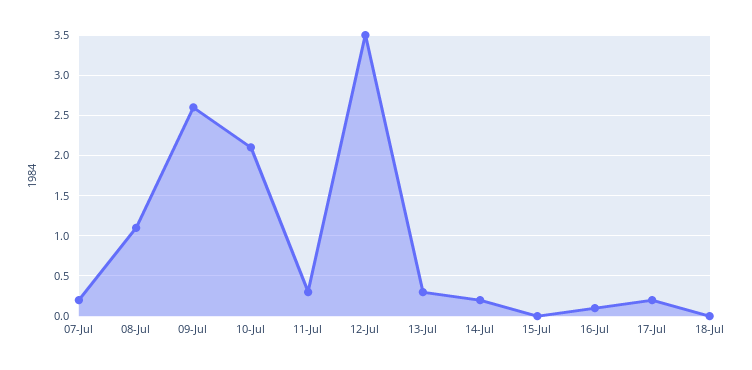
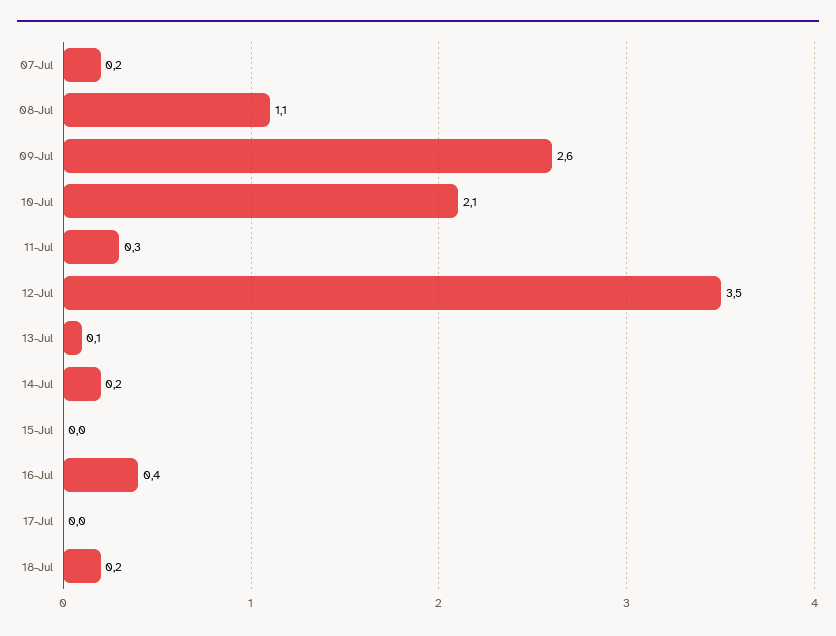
  {
    "07-Jul": 0.2,
    "08-Jul": 1.1,
    "09-Jul": 2.6,
    "10-Jul": 2.1,
    "11-Jul": 0.3,
    "12-Jul": 3.5,
-   "13-Jul": 0.3,
+   "13-Jul": 0.1,
    "14-Jul": 0.2,
    "15-Jul": 0,
-   "16-Jul": 0.1,
+   "16-Jul": 0.4,
-   "17-Jul": 0.2,
+   "17-Jul": 0,
-   "18-Jul": 0
+   "18-Jul": 0.2
  }

